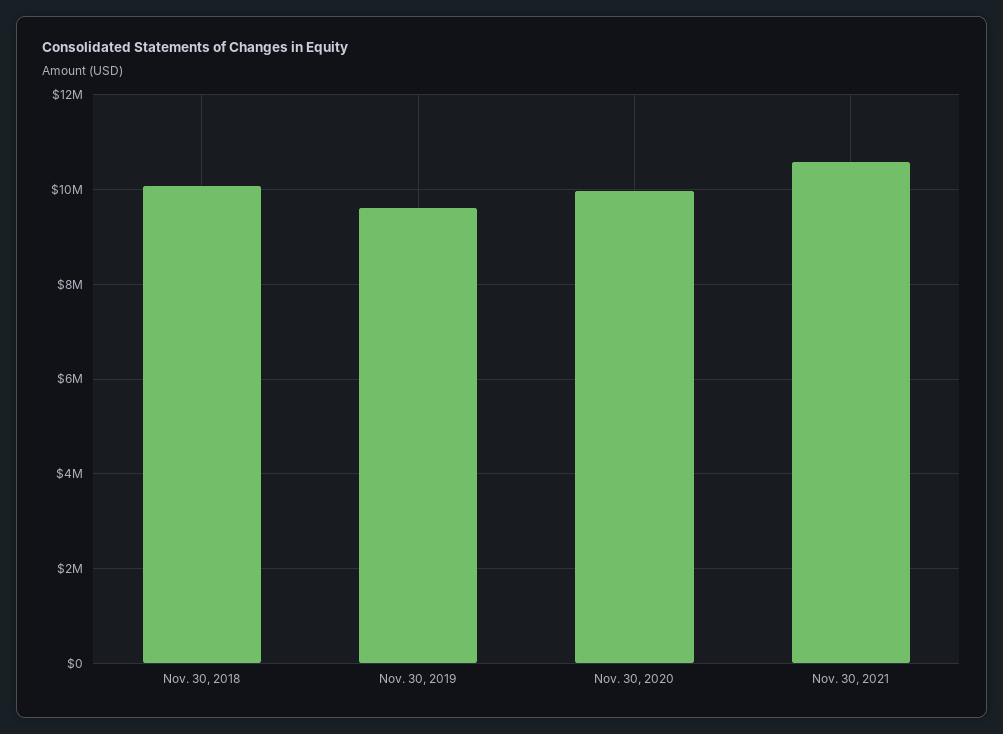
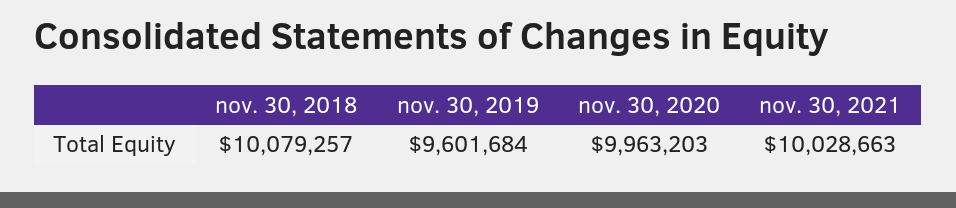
  {
    "Nov. 30, 2018": 10079257,
    "Nov. 30, 2019": 9601684,
    "Nov. 30, 2020": 9963203,
-   "Nov. 30, 2021": 10600000
+   "Nov. 30, 2021": 10028663
  }

